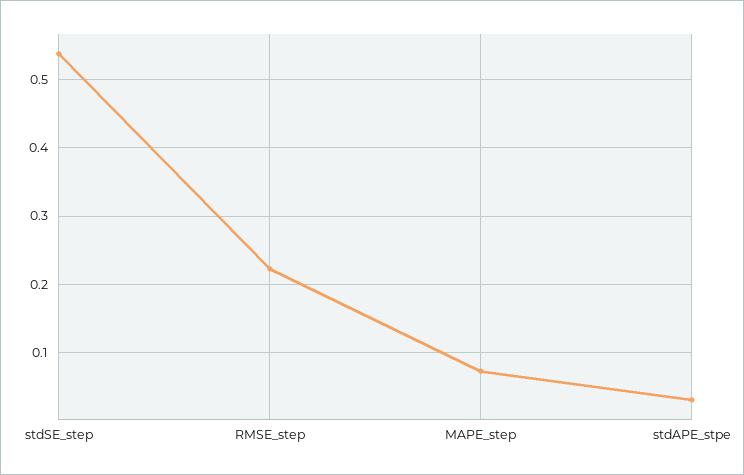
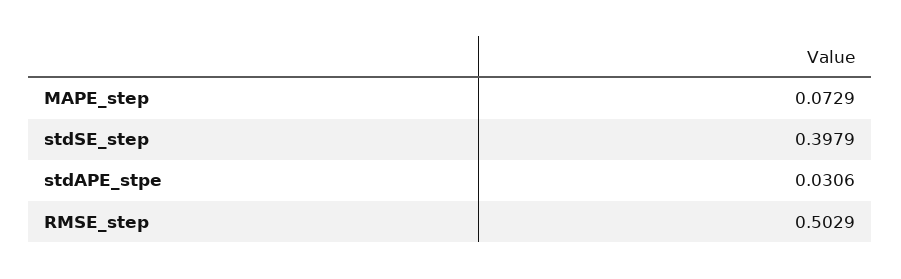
  {
-   "stdSE_step": 0.54,
+   "stdSE_step": 0.3979,
-   "RMSE_step": 0.22,
+   "RMSE_step": 0.5029,
    "MAPE_step": 0.0729,
    "stdAPE_stpe": 0.0306
  }

